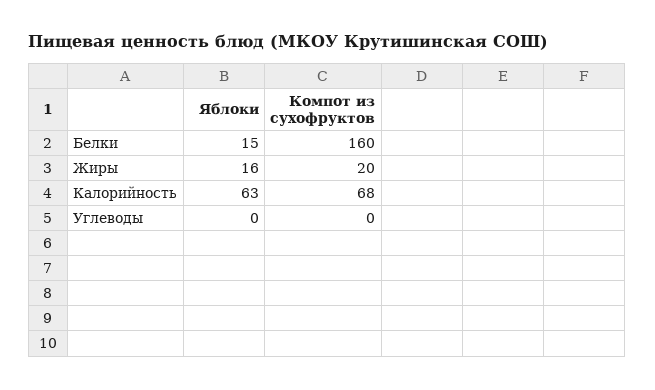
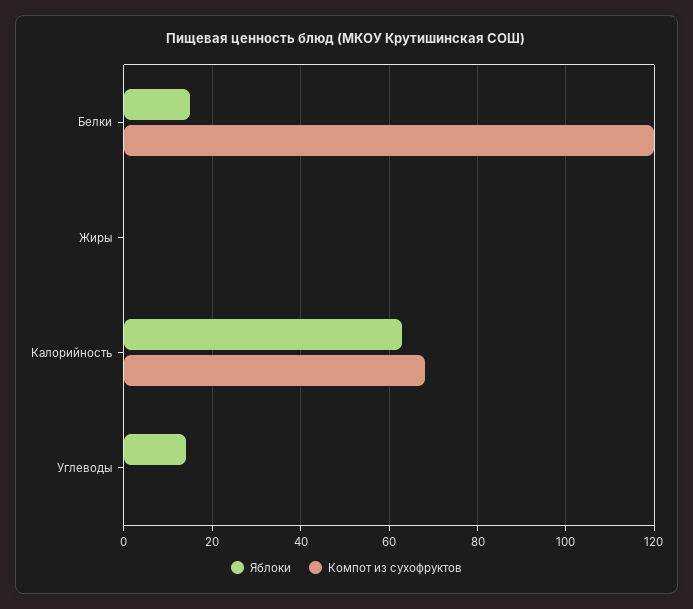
  {
    "Яблоки": {
      "Белки": 15,
-     "Жиры": 16,
+     "Жиры": 0,
      "Калорийность": 63,
-     "Углеводы": 0
+     "Углеводы": 15
    },
    "Компот из сухофруктов": {
-     "Белки": 160,
+     "Белки": 120,
-     "Жиры": 20,
+     "Жиры": 0,
      "Калорийность": 68,
      "Углеводы": 0
    }
  }

